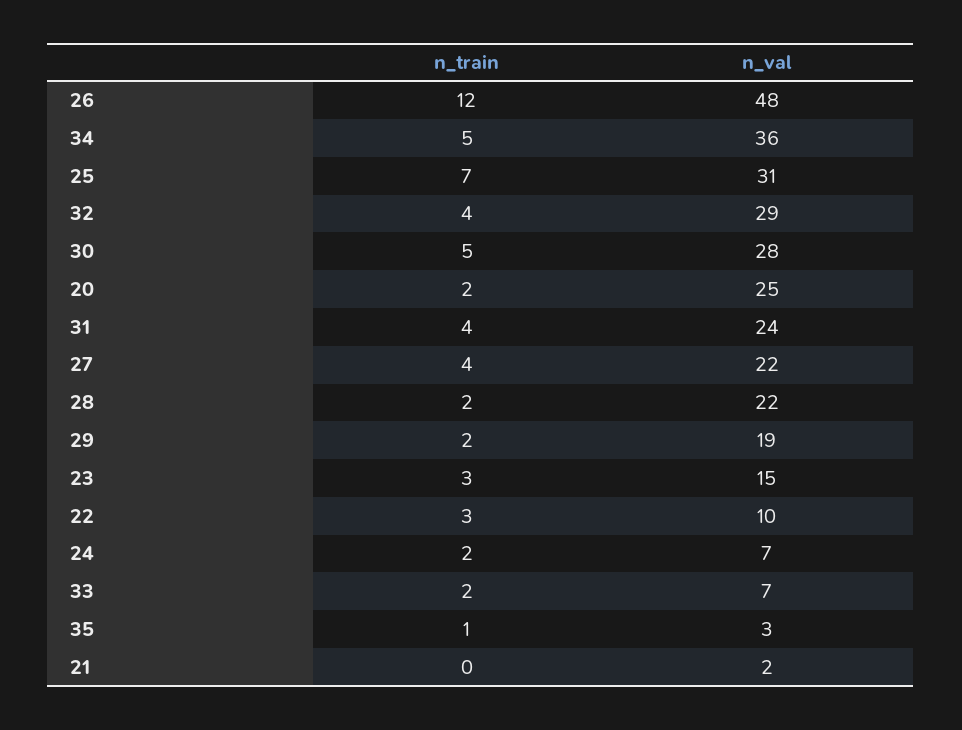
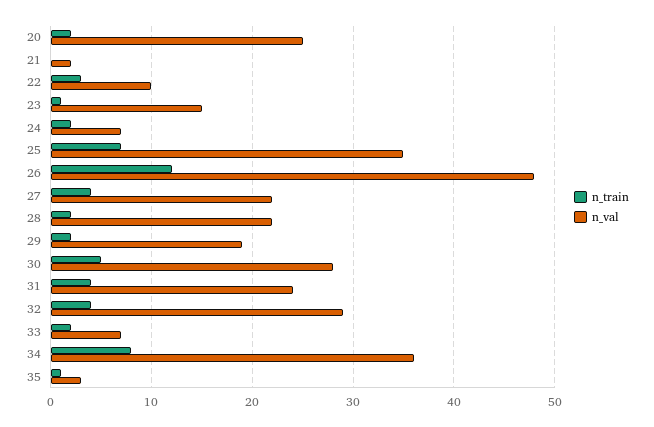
  {
    "n_train": {
      "26": 12,
-     "34": 5,
+     "34": 8,
      "25": 7,
      "32": 4,
      "30": 5,
      "20": 2,
      "31": 4,
      "27": 4,
      "28": 2,
      "29": 2,
-     "23": 3,
+     "23": 1,
      "22": 3,
      "24": 2,
      "33": 2,
      "35": 1,
      "21": 0
    },
    "n_val": {
      "26": 48,
      "34": 36,
-     "25": 31,
+     "25": 35,
      "32": 29,
      "30": 28,
      "20": 25,
      "31": 24,
      "27": 22,
      "28": 22,
      "29": 19,
      "23": 15,
      "22": 10,
      "24": 7,
      "33": 7,
      "35": 3,
      "21": 2
    }
  }

